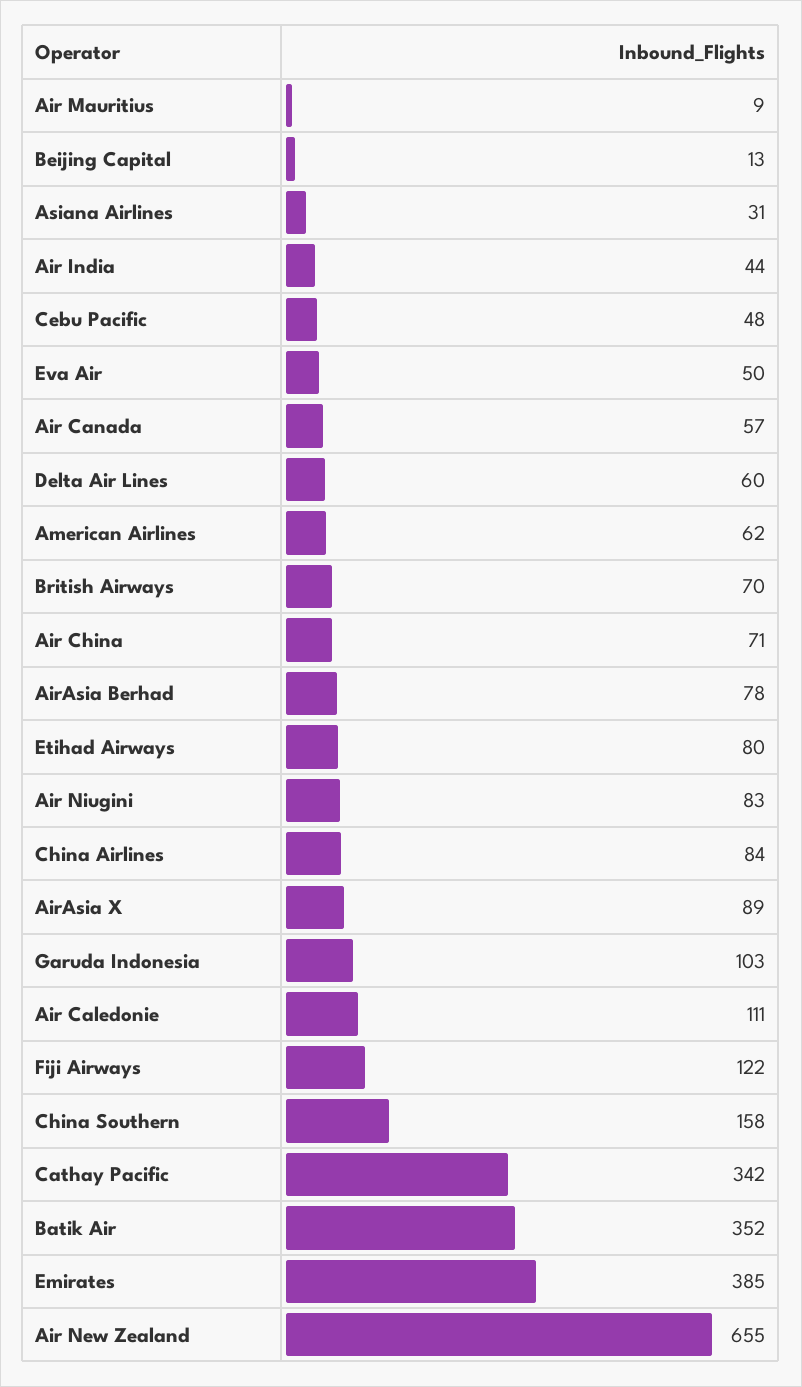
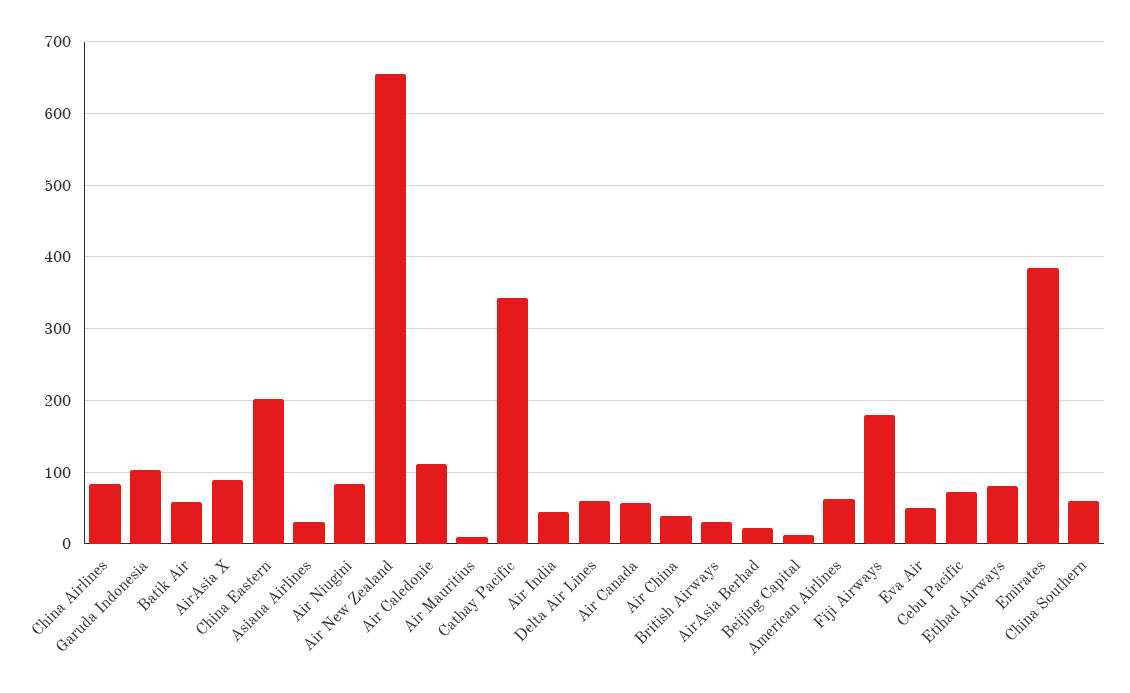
  {
    "Air Mauritius": 9,
    "Beijing Capital": 13,
    "Asiana Airlines": 31,
    "Air India": 44,
-   "Cebu Pacific": 48,
+   "Cebu Pacific": 70,
    "Eva Air": 50,
    "Air Canada": 57,
    "Delta Air Lines": 60,
    "American Airlines": 62,
-   "British Airways": 70,
+   "British Airways": 30,
-   "Air China": 71,
+   "Air China": 40,
-   "AirAsia Berhad": 78,
+   "AirAsia Berhad": 20,
    "Etihad Airways": 80,
    "Air Niugini": 83,
    "China Airlines": 84,
    "AirAsia X": 89,
    "Garuda Indonesia": 103,
    "Air Caledonie": 111,
-   "Fiji Airways": 122,
+   "Fiji Airways": 180,
-   "China Southern": 158,
+   "China Southern": 60,
    "Cathay Pacific": 342,
-   "Batik Air": 352,
+   "Batik Air": 60,
    "Emirates": 385,
-   "Air New Zealand": 655
+   "Air New Zealand": 655,
+   "China Eastern": 200
  }

